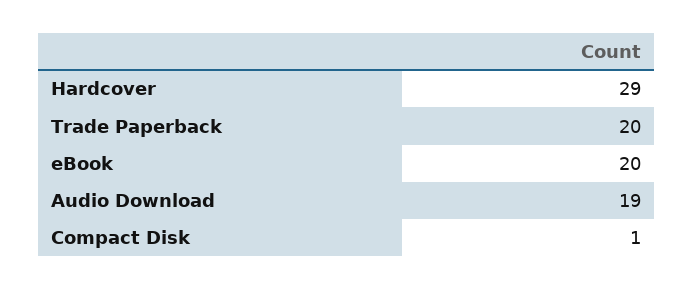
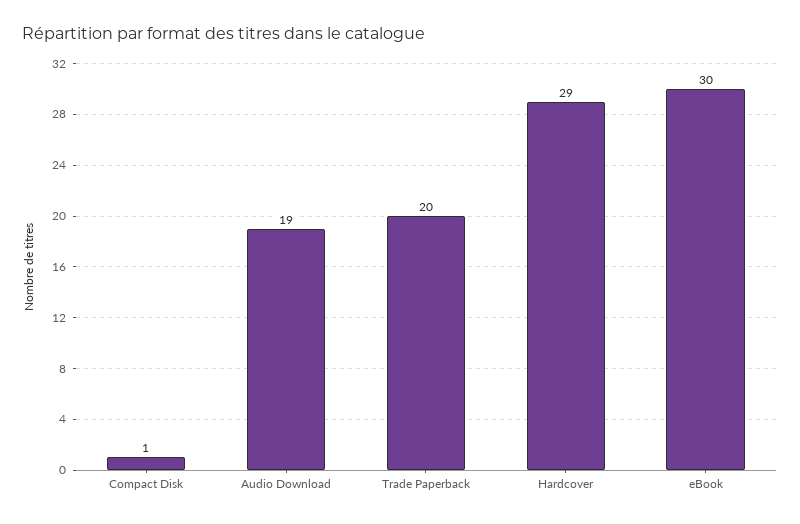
  {
    "Hardcover": 29,
    "Trade Paperback": 20,
-   "eBook": 20,
+   "eBook": 30,
    "Audio Download": 19,
    "Compact Disk": 1
  }

